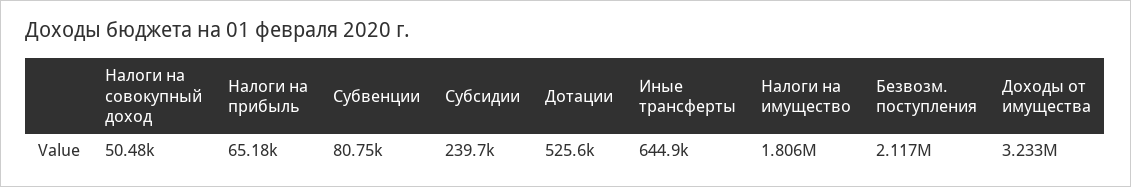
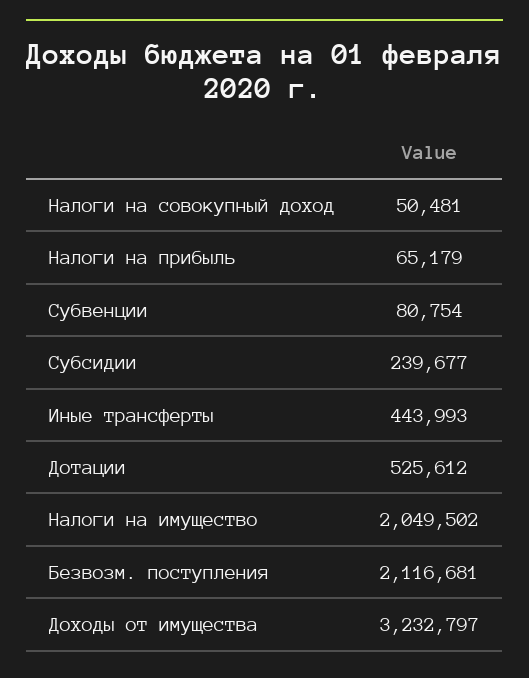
  {
    "Налоги на совокупный доход": 50481,
    "Налоги на прибыль": 65179,
    "Субвенции": 80754,
    "Субсидии": 239677,
    "Дотации": 525612,
-   "Иные трансферты": 644900,
+   "Иные трансферты": 443993,
-   "Налоги на имущество": 1806000,
+   "Налоги на имущество": 2049502,
    "Безвозм. поступления": 2116681,
    "Доходы от имущества": 3232797
  }

